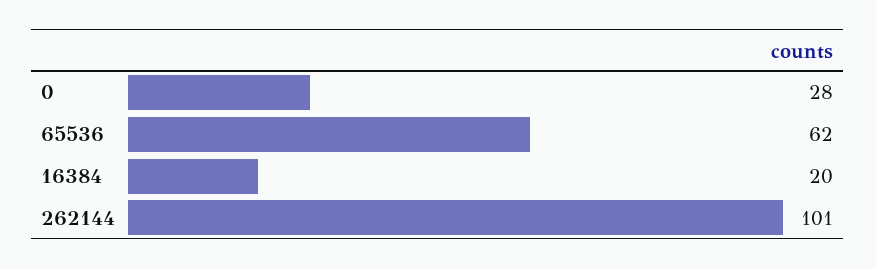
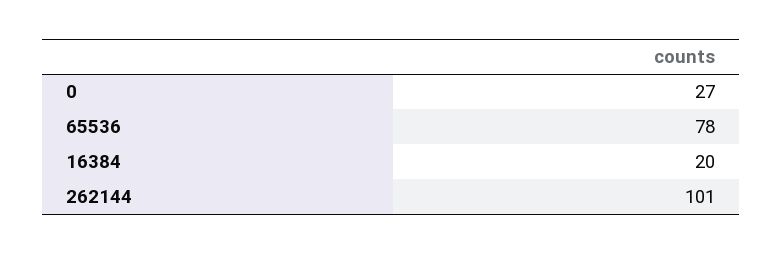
  {
-   "0": 28,
+   "0": 27,
-   "65536": 62,
+   "65536": 78,
    "16384": 20,
    "262144": 101
  }

